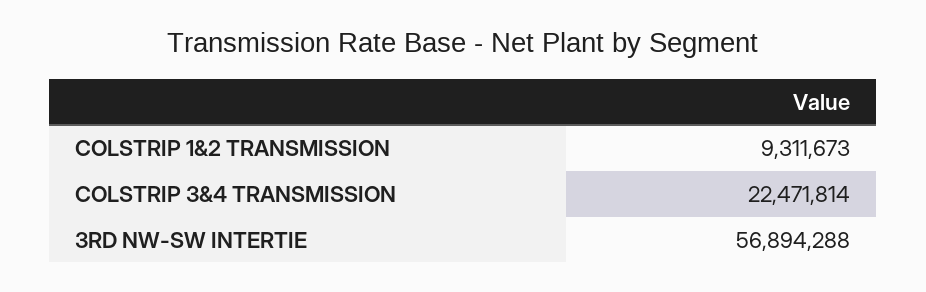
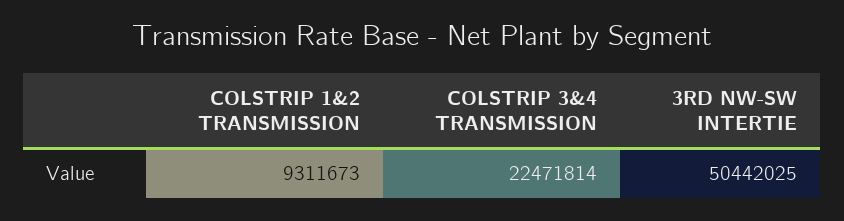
  {
    "COLSTRIP 1&2 TRANSMISSION": 9311673,
    "COLSTRIP 3&4 TRANSMISSION": 22471814,
-   "3RD NW-SW INTERTIE": 56894288
+   "3RD NW-SW INTERTIE": 50442025
  }

